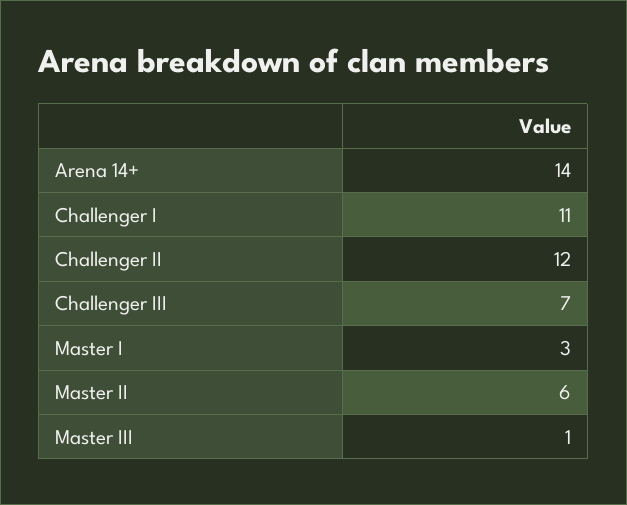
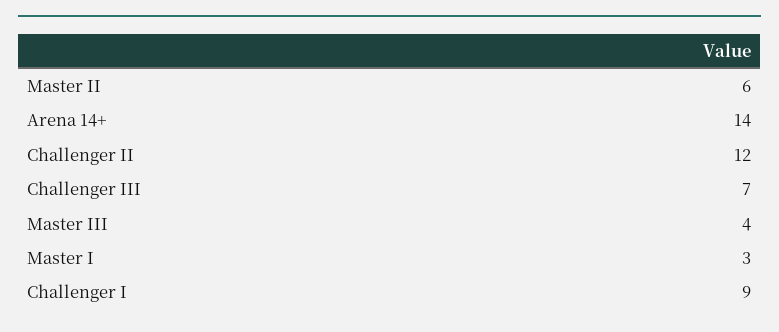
  {
    "Arena 14+": 14,
-   "Challenger I": 11,
+   "Challenger I": 9,
    "Challenger II": 12,
    "Challenger III": 7,
    "Master I": 3,
    "Master II": 6,
-   "Master III": 1
+   "Master III": 4
  }

